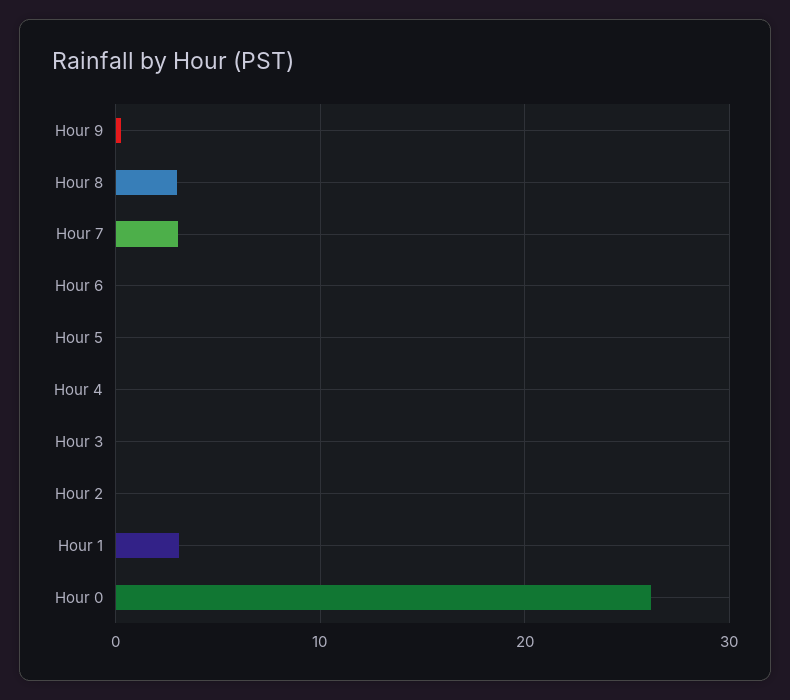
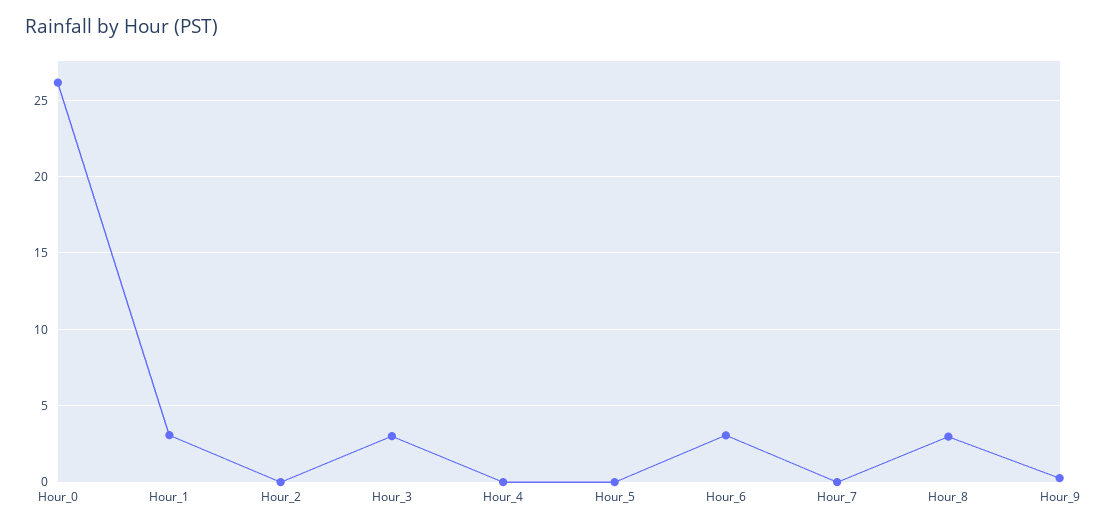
  {
    "Hour 9": 0.5,
    "Hour 8": 3,
-   "Hour 7": 3,
+   "Hour 7": 0,
-   "Hour 6": 0,
+   "Hour 6": 3,
    "Hour 5": 0,
    "Hour 4": 0,
-   "Hour 3": 0,
+   "Hour 3": 3,
    "Hour 2": 0,
    "Hour 1": 3,
    "Hour 0": 26
  }

